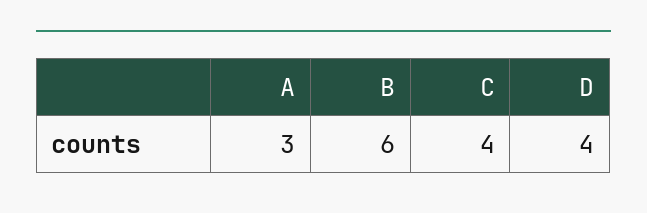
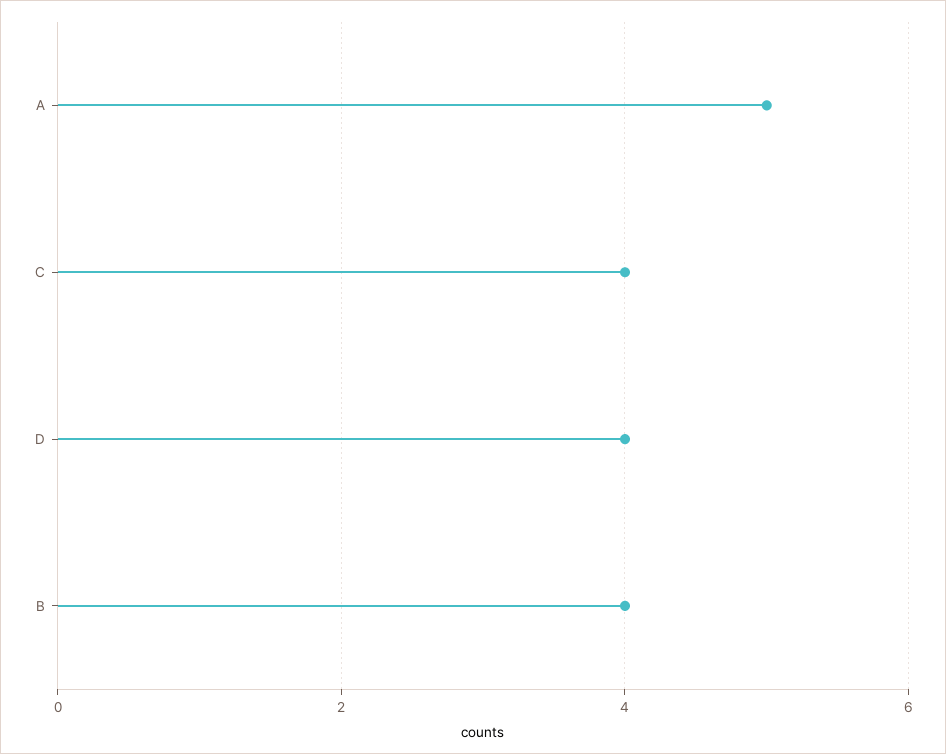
  {
-   "A": 3,
+   "A": 5,
-   "B": 6,
+   "B": 4,
    "C": 4,
    "D": 4
  }

